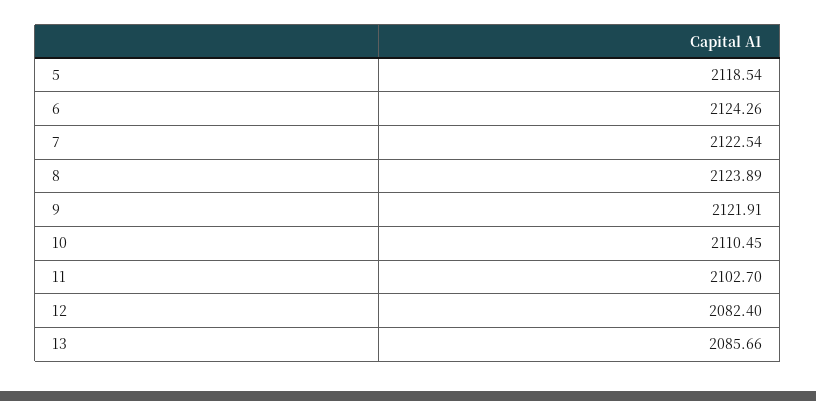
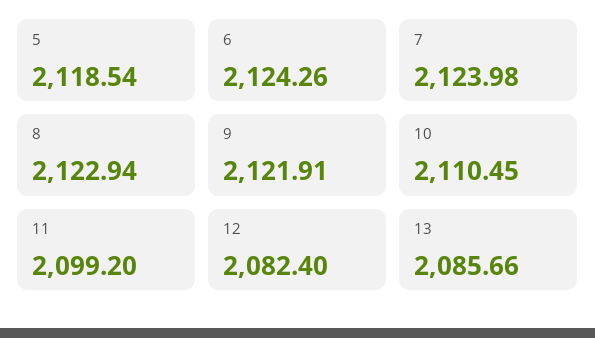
  {
    "5": 2118.54,
    "6": 2124.26,
-   "7": 2122.54,
+   "7": 2123.98,
-   "8": 2123.89,
+   "8": 2122.94,
    "9": 2121.91,
    "10": 2110.45,
-   "11": 2102.7,
+   "11": 2099.2,
    "12": 2082.4,
    "13": 2085.66
  }

